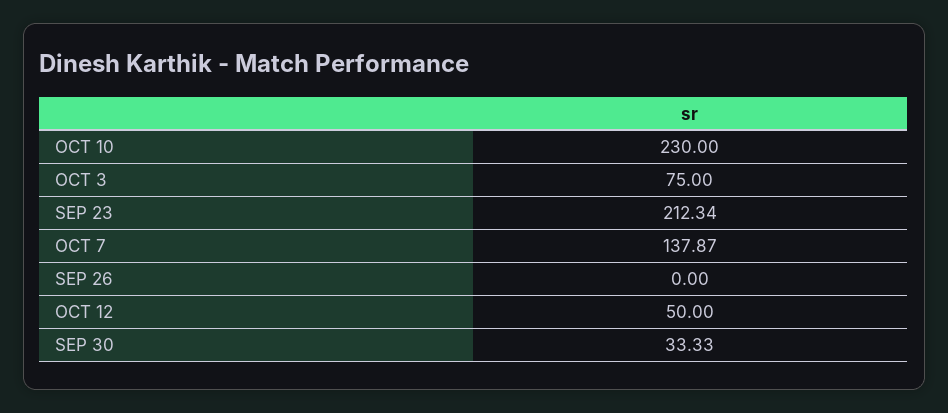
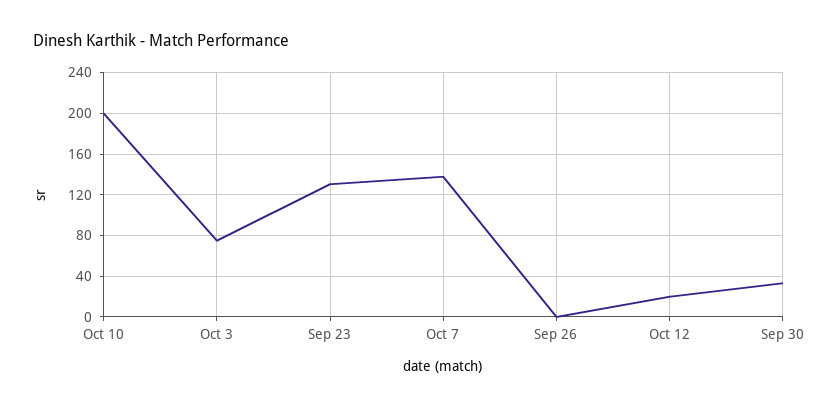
  {
-   "OCT 10": 230,
+   "OCT 10": 200,
    "OCT 3": 75,
-   "SEP 23": 212.34,
+   "SEP 23": 130,
    "OCT 7": 137.87,
    "SEP 26": 0,
-   "OCT 12": 50,
+   "OCT 12": 20,
    "SEP 30": 33.33
  }

